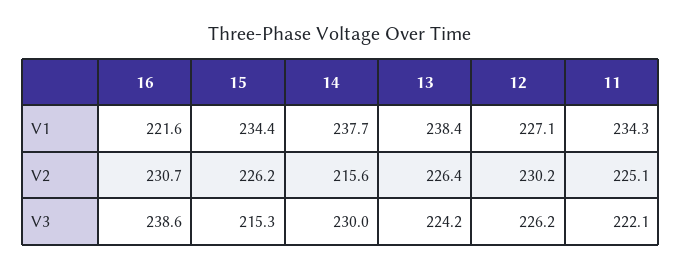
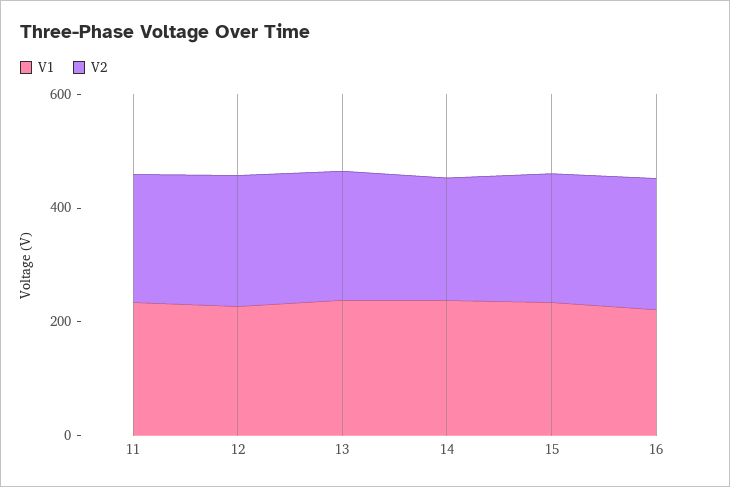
  {
    "V1": {
      "16": 221.6,
      "15": 234.4,
      "14": 237.7,
      "13": 238.4,
      "12": 227.1,
      "11": 234.3
    },
    "V2": {
      "16": 230.7,
      "15": 226.2,
      "14": 215.6,
      "13": 226.4,
      "12": 230.2,
      "11": 225.1
-   },
+   }
-   "V3": {
-     "16": 238.6,
-     "15": 215.3,
-     "14": 230,
-     "13": 224.2,
-     "12": 226.2,
-     "11": 222.1
-   }
  }

